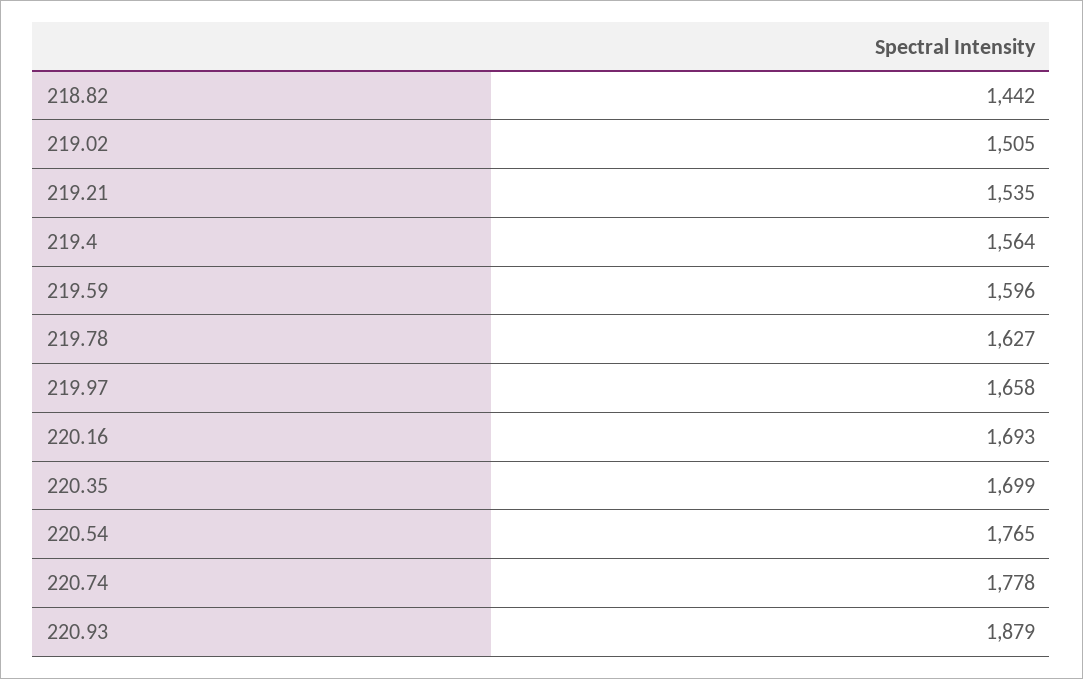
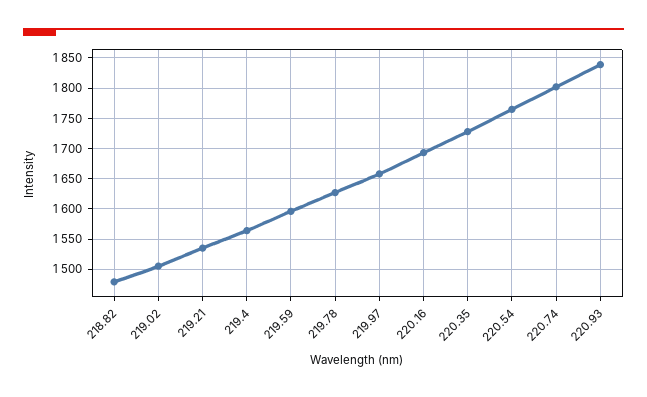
  {
-   "218.82": 1442,
+   "218.82": 1480,
    "219.02": 1505,
    "219.21": 1535,
    "219.4": 1564,
    "219.59": 1596,
    "219.78": 1627,
    "219.97": 1658,
    "220.16": 1693,
-   "220.35": 1699,
+   "220.35": 1730,
    "220.54": 1765,
-   "220.74": 1778,
+   "220.74": 1800,
-   "220.93": 1879
+   "220.93": 1840
  }

